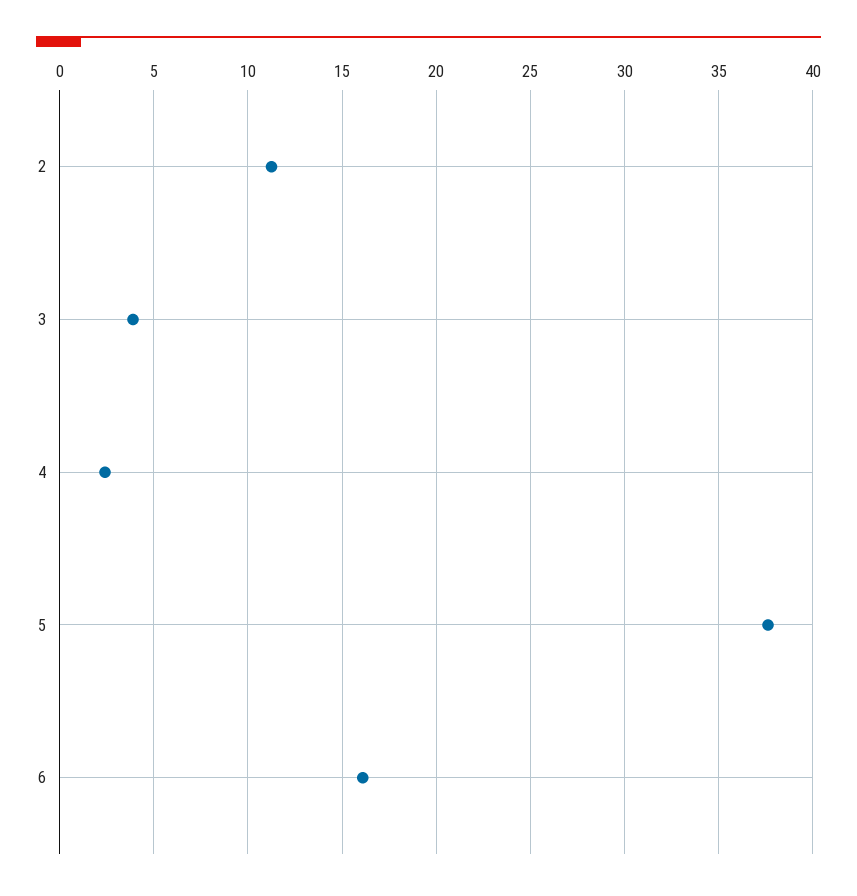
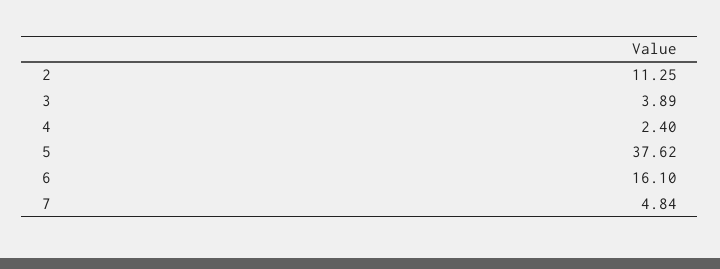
  {
    "2": 11.25,
    "3": 3.89,
    "4": 2.4,
    "5": 37.62,
-   "6": 16.1
+   "6": 16.1,
+   "7": 4.84
  }

